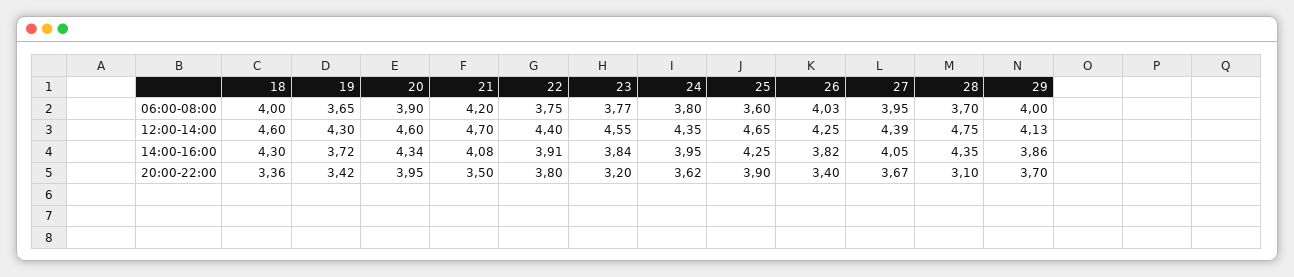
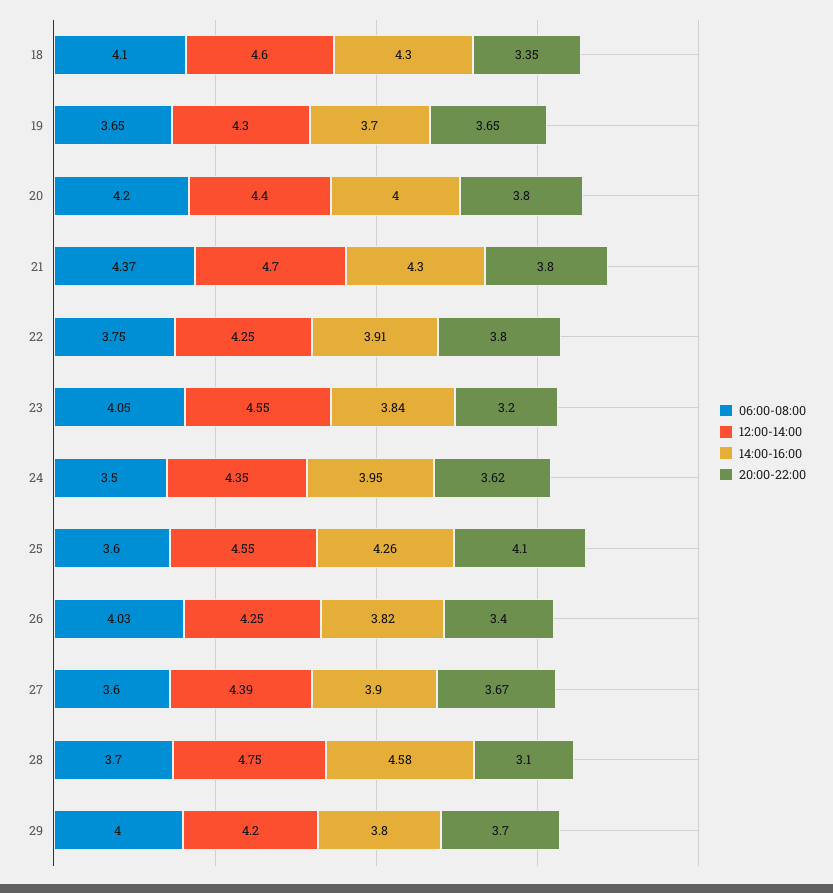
  {
    "06:00-08:00": {
-     "18": 4,
+     "18": 4.1,
      "19": 3.65,
-     "20": 3.9,
+     "20": 4.2,
-     "21": 4.2,
+     "21": 4.37,
      "22": 3.75,
-     "23": 3.77,
+     "23": 4.05,
-     "24": 3.8,
+     "24": 3.5,
      "25": 3.6,
      "26": 4.03,
-     "27": 3.95,
+     "27": 3.6,
      "28": 3.7,
      "29": 4
    },
    "12:00-14:00": {
      "18": 4.6,
      "19": 4.3,
-     "20": 4.6,
+     "20": 4.4,
      "21": 4.7,
-     "22": 4.4,
+     "22": 4.25,
      "23": 4.55,
      "24": 4.35,
-     "25": 4.65,
+     "25": 4.55,
      "26": 4.25,
      "27": 4.39,
      "28": 4.75,
-     "29": 4.13
+     "29": 4.2
    },
    "14:00-16:00": {
      "18": 4.3,
-     "19": 3.72,
+     "19": 3.7,
-     "20": 4.34,
+     "20": 4,
-     "21": 4.08,
+     "21": 4.3,
      "22": 3.91,
      "23": 3.84,
      "24": 3.95,
-     "25": 4.25,
+     "25": 4.26,
      "26": 3.82,
-     "27": 4.05,
+     "27": 3.9,
-     "28": 4.35,
+     "28": 4.58,
-     "29": 3.86
+     "29": 3.8
    },
    "20:00-22:00": {
-     "18": 3.36,
+     "18": 3.35,
-     "19": 3.42,
+     "19": 3.65,
-     "20": 3.95,
+     "20": 3.8,
-     "21": 3.5,
+     "21": 3.8,
      "22": 3.8,
      "23": 3.2,
      "24": 3.62,
-     "25": 3.9,
+     "25": 4.1,
      "26": 3.4,
      "27": 3.67,
      "28": 3.1,
      "29": 3.7
    }
  }

